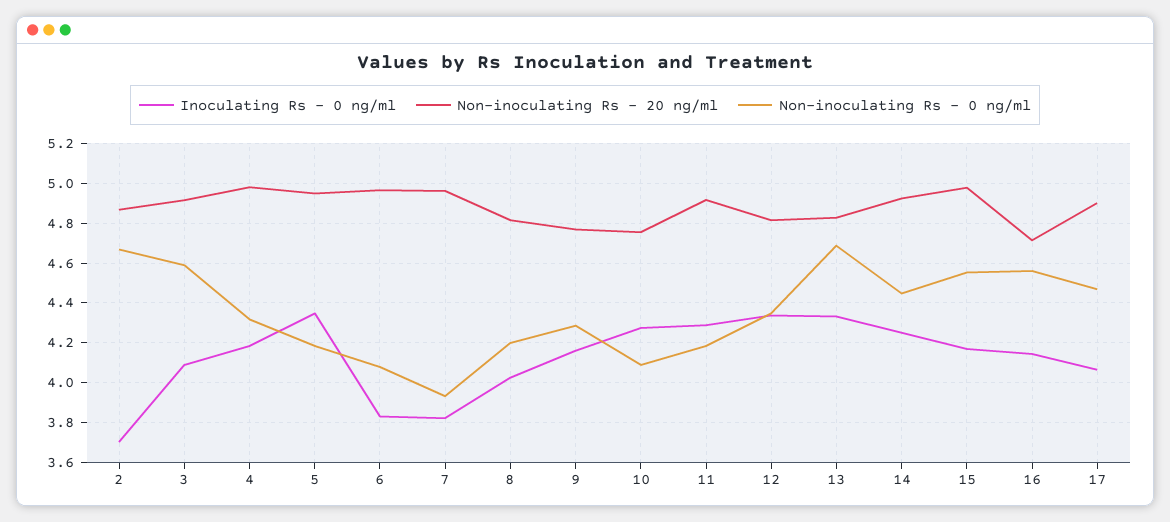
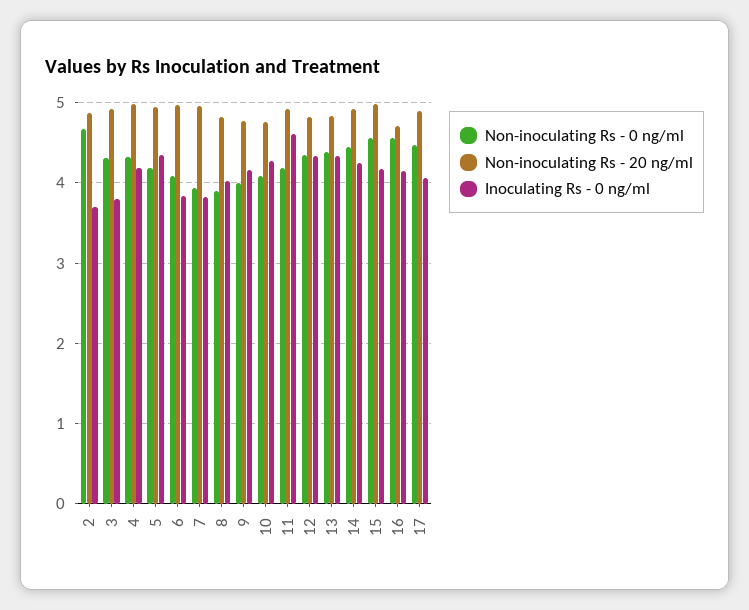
  {
    "Inoculating Rs - 0 ng/ml": {
      "2": 3.7,
-     "3": 4.1,
+     "3": 3.8,
      "4": 4.2,
      "5": 4.35,
      "6": 3.85,
      "7": 3.8,
      "8": 4.05,
      "9": 4.15,
      "10": 4.3,
-     "11": 4.3,
+     "11": 4.6,
      "12": 4.35,
      "13": 4.35,
      "14": 4.25,
      "15": 4.15,
      "16": 4.15,
      "17": 4.05
    },
    "Non-inoculating Rs - 20 ng/ml": {
      "2": 4.85,
      "3": 4.9,
      "4": 5,
      "5": 4.95,
      "6": 4.95,
      "7": 4.95,
      "8": 4.8,
      "9": 4.75,
      "10": 4.75,
      "11": 4.9,
      "12": 4.8,
      "13": 4.85,
      "14": 4.9,
      "15": 5,
      "16": 4.7,
      "17": 4.9
    },
    "Non-inoculating Rs - 0 ng/ml": {
      "2": 4.65,
-     "3": 4.6,
+     "3": 4.3,
      "4": 4.3,
      "5": 4.2,
      "6": 4.1,
      "7": 3.95,
-     "8": 4.2,
+     "8": 3.9,
-     "9": 4.3,
+     "9": 4,
      "10": 4.1,
      "11": 4.2,
      "12": 4.35,
-     "13": 4.7,
+     "13": 4.4,
      "14": 4.45,
      "15": 4.55,
      "16": 4.55,
      "17": 4.45
    }
  }

